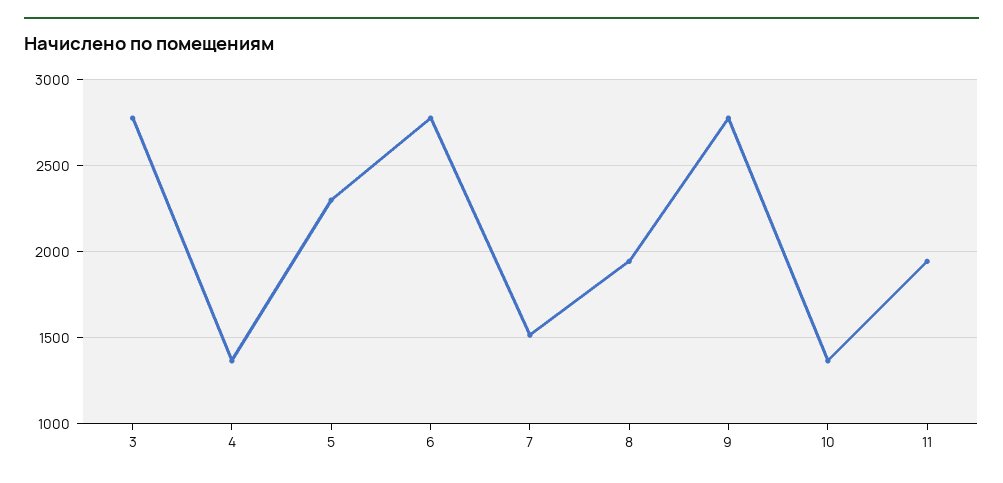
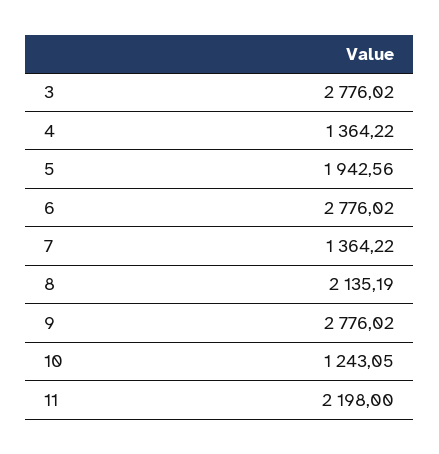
  {
    "3": 2776.02,
    "4": 1364.22,
-   "5": 2300,
+   "5": 1942.56,
    "6": 2776.02,
-   "7": 1500,
+   "7": 1364.22,
-   "8": 1950,
+   "8": 2135.19,
    "9": 2776.02,
-   "10": 1350,
+   "10": 1243.05,
-   "11": 1950
+   "11": 2198
  }

